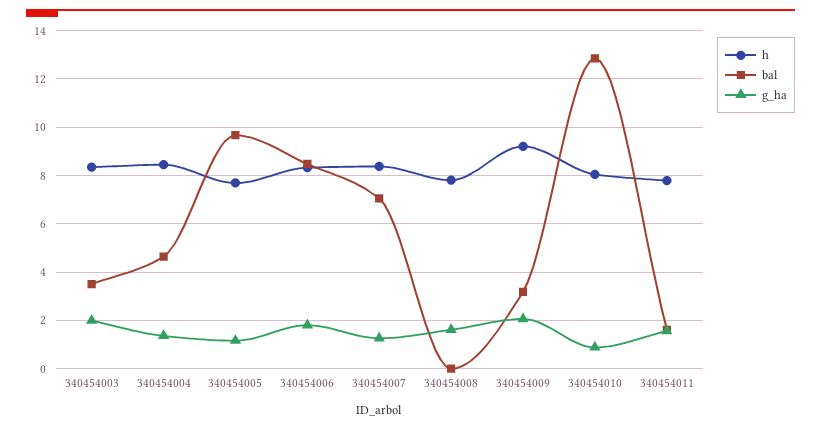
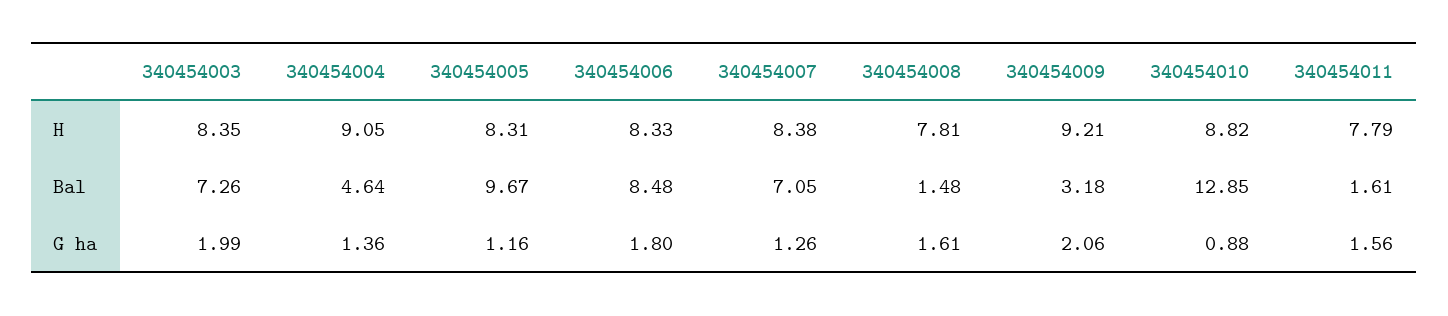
  {
    "h": {
      "340454003": 8.35,
-     "340454004": 8.5,
+     "340454004": 9.05,
-     "340454005": 7.75,
+     "340454005": 8.31,
      "340454006": 8.33,
      "340454007": 8.38,
      "340454008": 7.81,
      "340454009": 9.21,
-     "340454010": 8,
+     "340454010": 8.82,
      "340454011": 7.79
    },
    "bal": {
-     "340454003": 3.5,
+     "340454003": 7.26,
      "340454004": 4.64,
      "340454005": 9.67,
      "340454006": 8.48,
      "340454007": 7.05,
-     "340454008": 0,
+     "340454008": 1.48,
      "340454009": 3.18,
      "340454010": 12.85,
      "340454011": 1.61
    },
    "g_ha": {
      "340454003": 1.99,
      "340454004": 1.36,
      "340454005": 1.16,
      "340454006": 1.8,
      "340454007": 1.26,
      "340454008": 1.61,
      "340454009": 2.06,
      "340454010": 0.88,
      "340454011": 1.56
    }
  }

